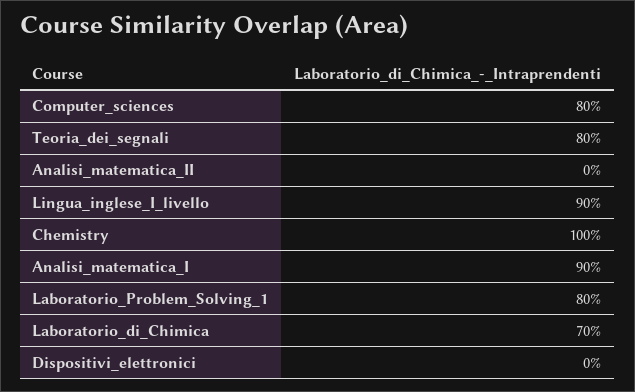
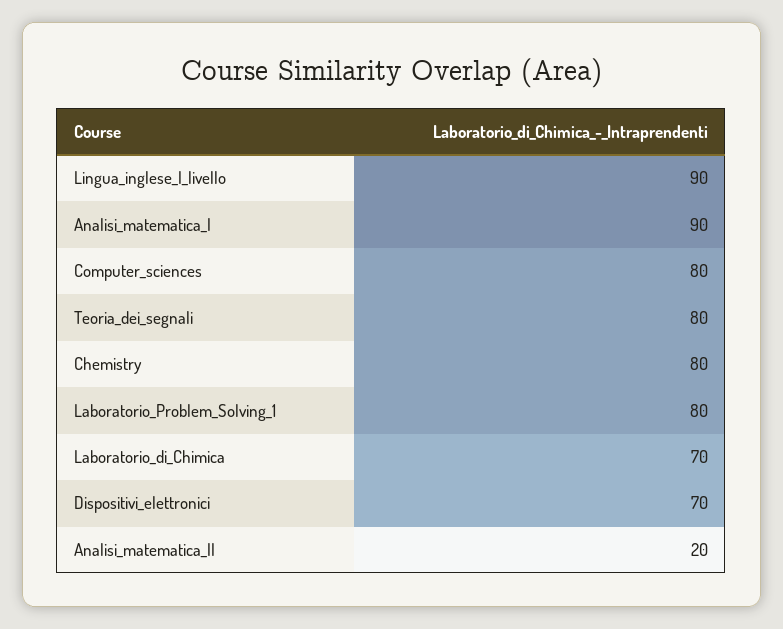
  {
    "Computer_sciences": 80,
    "Teoria_dei_segnali": 80,
-   "Analisi_matematica_II": 0,
+   "Analisi_matematica_II": 20,
    "Lingua_inglese_I_livello": 90,
-   "Chemistry": 100,
+   "Chemistry": 80,
    "Analisi_matematica_I": 90,
    "Laboratorio_Problem_Solving_1": 80,
    "Laboratorio_di_Chimica": 70,
-   "Dispositivi_elettronici": 0
+   "Dispositivi_elettronici": 70
  }

